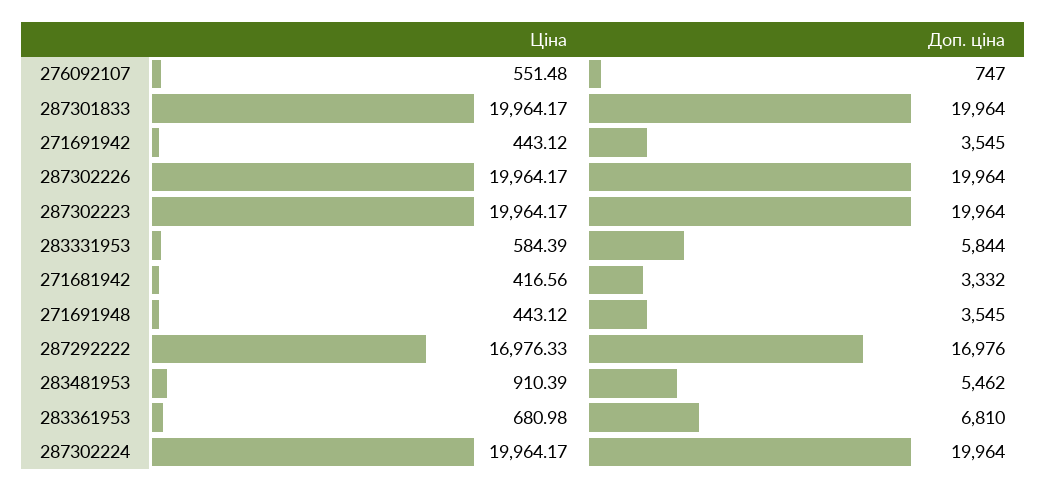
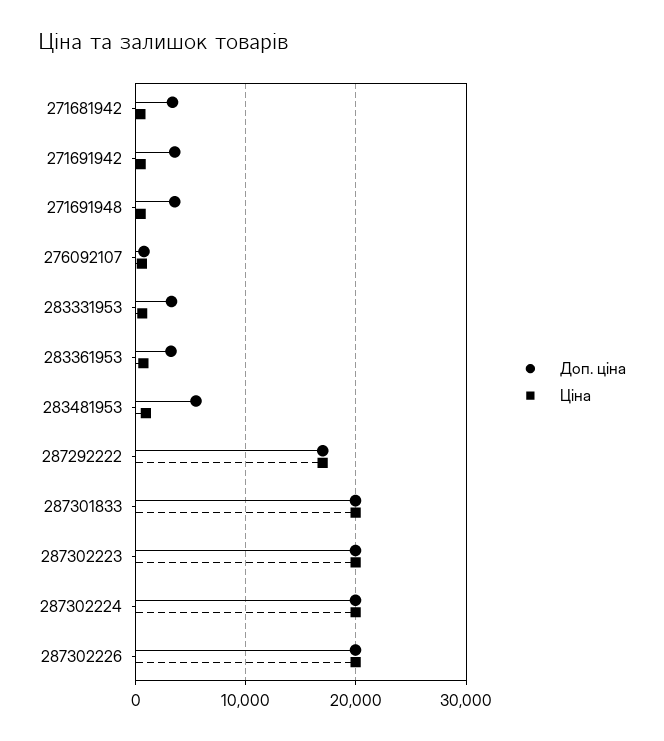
  {
    "Ціна": {
      "276092107": 551.48,
      "287301833": 19964.17,
      "271691942": 443.12,
      "287302226": 19964.17,
      "287302223": 19964.17,
      "283331953": 584.39,
      "271681942": 416.56,
      "271691948": 443.12,
      "287292222": 16976.33,
      "283481953": 910.39,
      "283361953": 680.98,
      "287302224": 19964.17
    },
    "Доп. ціна": {
      "276092107": 747,
      "287301833": 19964,
      "271691942": 3545,
      "287302226": 19964,
      "287302223": 19964,
-     "283331953": 5844,
+     "283331953": 3000,
      "271681942": 3332,
      "271691948": 3545,
      "287292222": 16976,
      "283481953": 5462,
-     "283361953": 6810,
+     "283361953": 3000,
      "287302224": 19964
    }
  }

